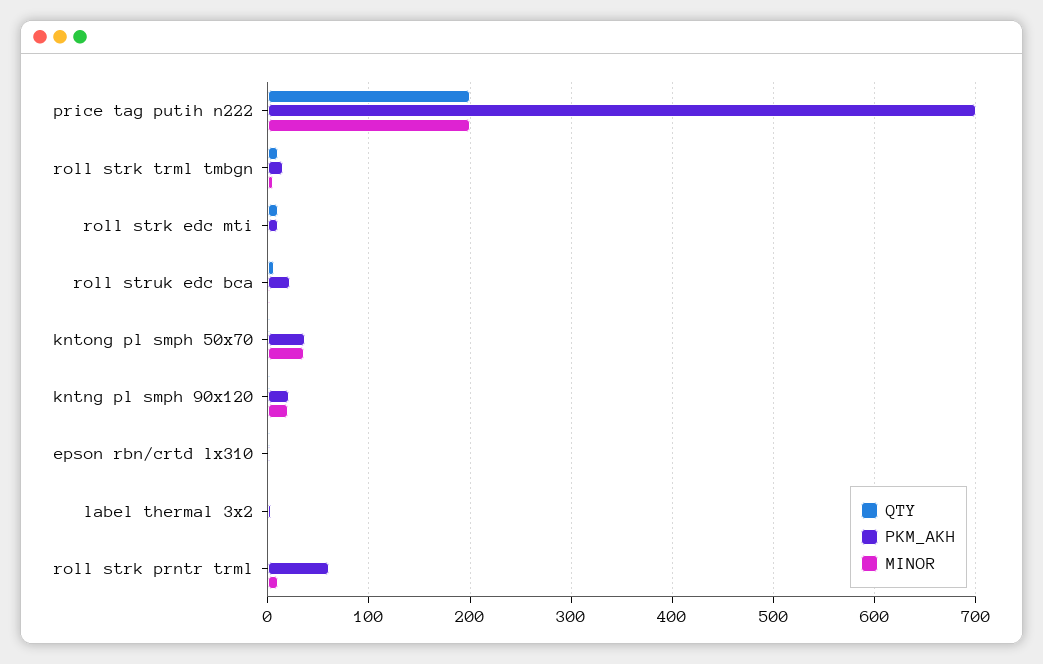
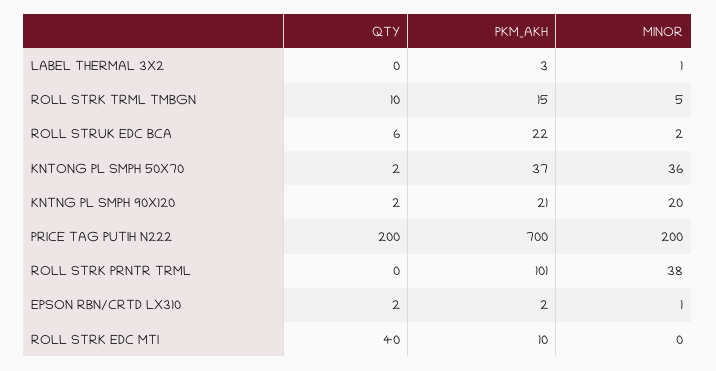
  {
    "QTY": {
      "price tag putih n222": 200,
      "roll strk trml tmbgn": 10,
-     "roll strk edc mti": 10,
+     "roll strk edc mti": 40,
      "roll struk edc bca": 6,
      "kntong pl smph 50x70": 2,
      "kntng pl smph 90x120": 2,
      "epson rbn/crtd lx310": 2,
      "label thermal 3x2": 0,
      "roll strk prntr trml": 0
    },
    "PKM_AKH": {
      "price tag putih n222": 700,
      "roll strk trml tmbgn": 15,
      "roll strk edc mti": 10,
      "roll struk edc bca": 22,
      "kntong pl smph 50x70": 37,
      "kntng pl smph 90x120": 21,
      "epson rbn/crtd lx310": 2,
      "label thermal 3x2": 3,
-     "roll strk prntr trml": 60
+     "roll strk prntr trml": 101
    },
    "MINOR": {
      "price tag putih n222": 200,
      "roll strk trml tmbgn": 5,
      "roll strk edc mti": 0,
      "roll struk edc bca": 2,
      "kntong pl smph 50x70": 36,
      "kntng pl smph 90x120": 20,
      "epson rbn/crtd lx310": 1,
      "label thermal 3x2": 1,
-     "roll strk prntr trml": 10
+     "roll strk prntr trml": 38
    }
  }

